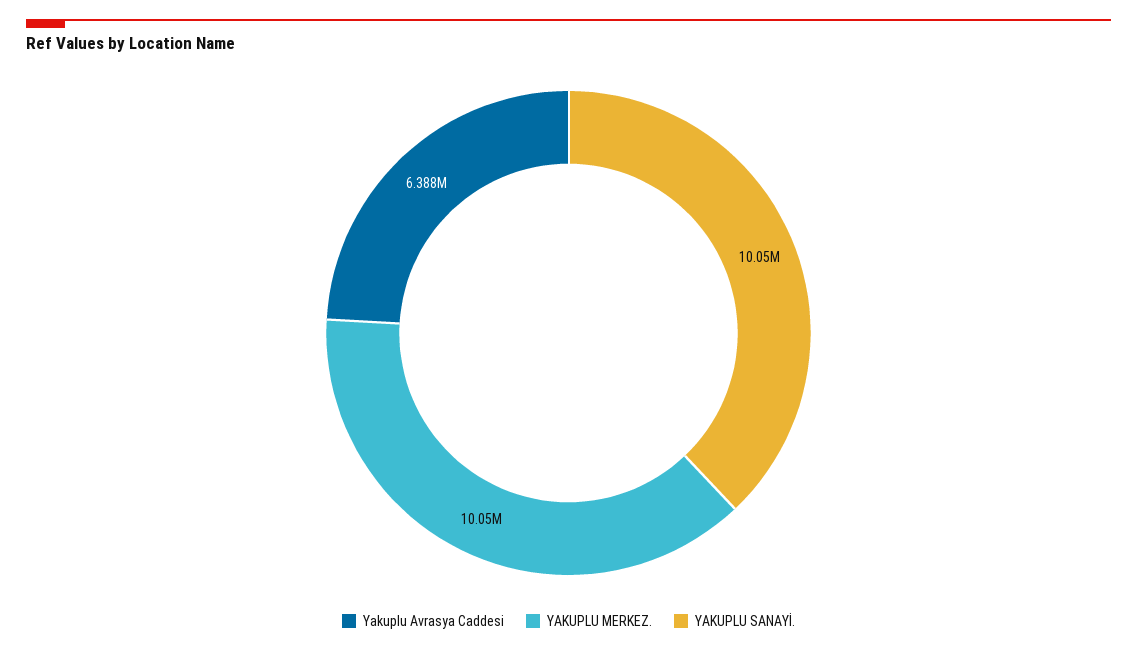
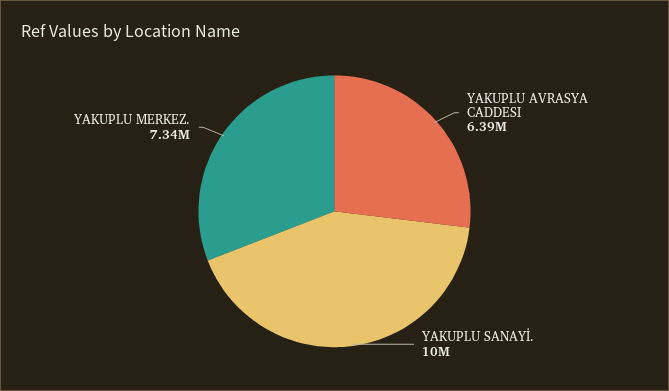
  {
    "Yakuplu Avrasya Caddesi": 6388000,
-   "YAKUPLU MERKEZ.": 10050000,
+   "YAKUPLU MERKEZ.": 7340000,
    "YAKUPLU SANAYİ.": 10050000
  }

